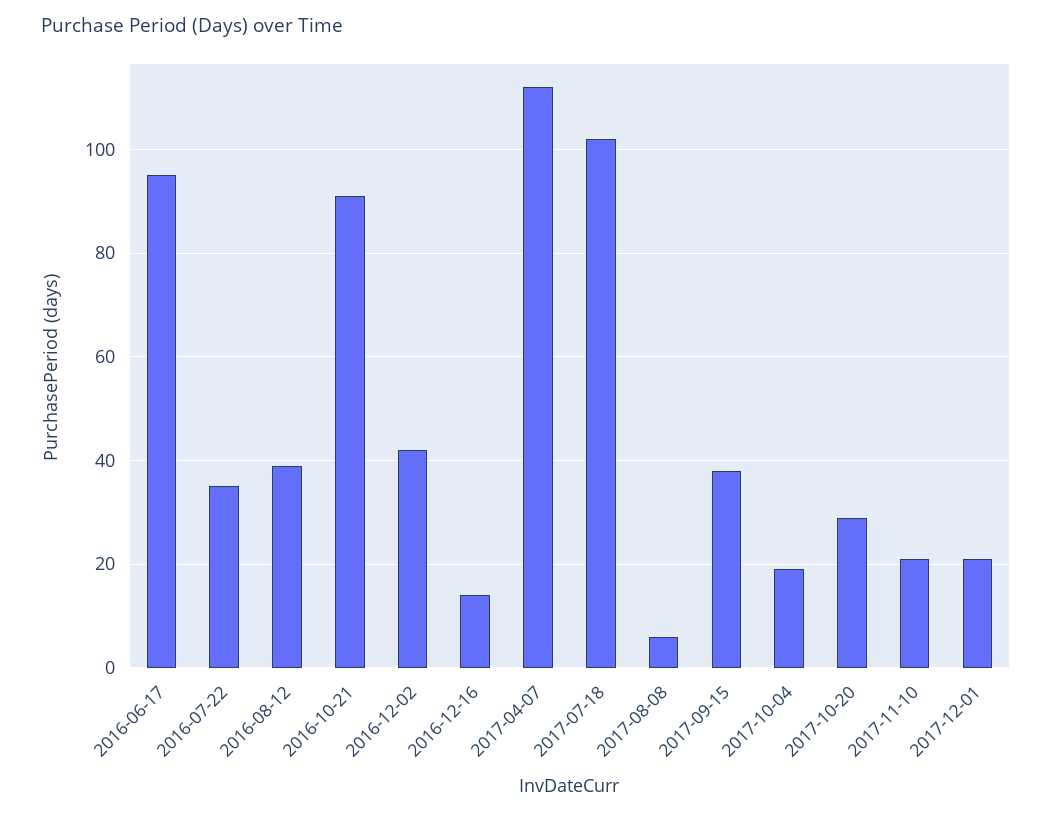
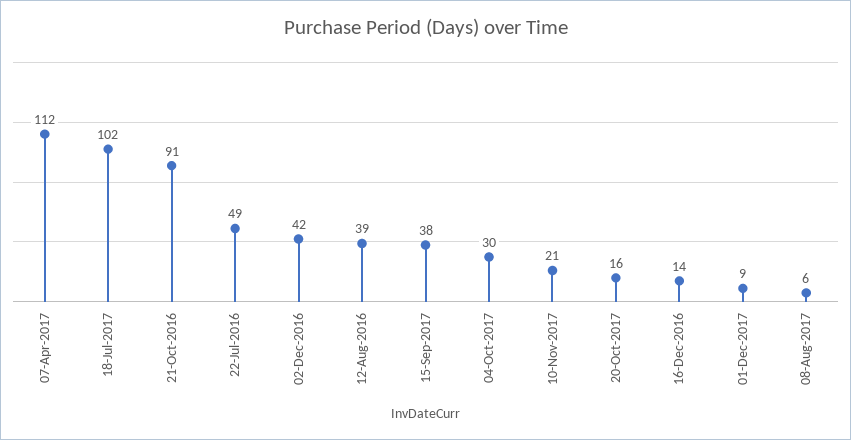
  {
-   "2016-06-17": 95,
-   "2016-07-22": 35,
+   "2016-07-22": 49,
    "2016-08-12": 39,
    "2016-10-21": 91,
    "2016-12-02": 42,
    "2016-12-16": 14,
    "2017-04-07": 112,
    "2017-07-18": 102,
    "2017-08-08": 6,
    "2017-09-15": 38,
-   "2017-10-04": 20,
+   "2017-10-04": 30,
-   "2017-10-20": 30,
+   "2017-10-20": 16,
    "2017-11-10": 21,
-   "2017-12-01": 20
+   "2017-12-01": 9
  }

